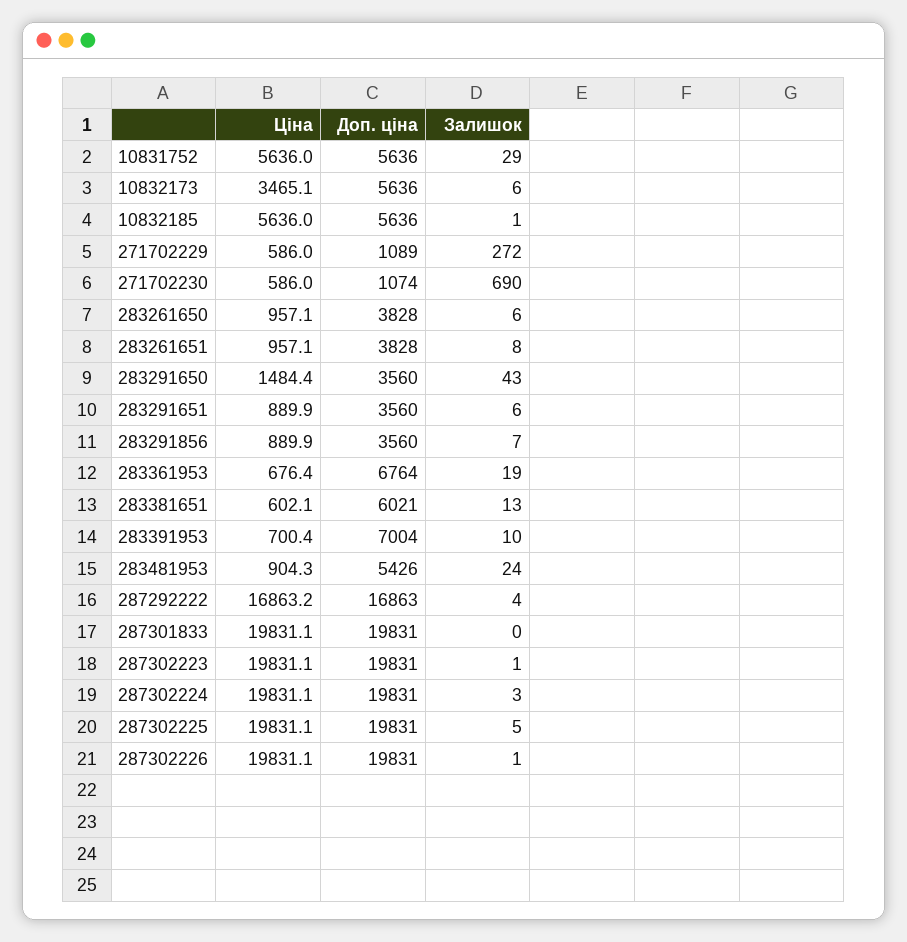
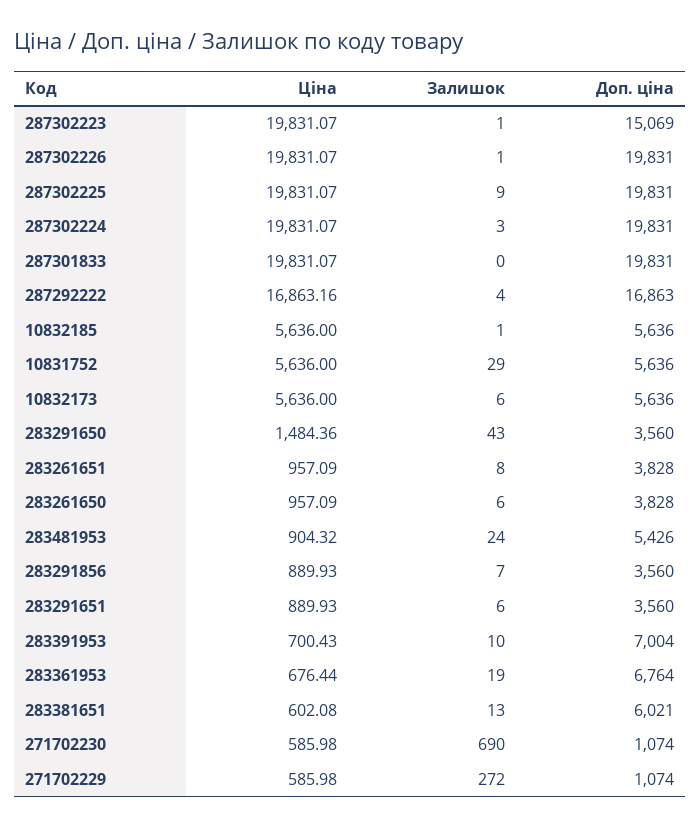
  {
    "Ціна": {
      "10831752": 5636,
-     "10832173": 3465.1,
+     "10832173": 5636,
      "10832185": 5636,
      "271702229": 585.98,
      "271702230": 585.98,
      "283261650": 957.09,
      "283261651": 957.09,
      "283291650": 1484.36,
      "283291651": 889.93,
      "283291856": 889.93,
      "283361953": 676.44,
      "283381651": 602.08,
      "283391953": 700.43,
      "283481953": 904.32,
      "287292222": 16863.16,
      "287301833": 19831.07,
      "287302223": 19831.07,
      "287302224": 19831.07,
      "287302225": 19831.07,
      "287302226": 19831.07
    },
    "Доп. ціна": {
      "10831752": 5636,
      "10832173": 5636,
      "10832185": 5636,
-     "271702229": 1089,
+     "271702229": 1074,
      "271702230": 1074,
      "283261650": 3828,
      "283261651": 3828,
      "283291650": 3560,
      "283291651": 3560,
      "283291856": 3560,
      "283361953": 6764,
      "283381651": 6021,
      "283391953": 7004,
      "283481953": 5426,
      "287292222": 16863,
      "287301833": 19831,
-     "287302223": 19831,
+     "287302223": 15069,
      "287302224": 19831,
      "287302225": 19831,
      "287302226": 19831
    },
    "Залишок": {
      "10831752": 29,
      "10832173": 6,
      "10832185": 1,
      "271702229": 272,
      "271702230": 690,
      "283261650": 6,
      "283261651": 8,
      "283291650": 43,
      "283291651": 6,
      "283291856": 7,
      "283361953": 19,
      "283381651": 13,
      "283391953": 10,
      "283481953": 24,
      "287292222": 4,
      "287301833": 0,
      "287302223": 1,
      "287302224": 3,
-     "287302225": 5,
+     "287302225": 9,
      "287302226": 1
    }
  }

